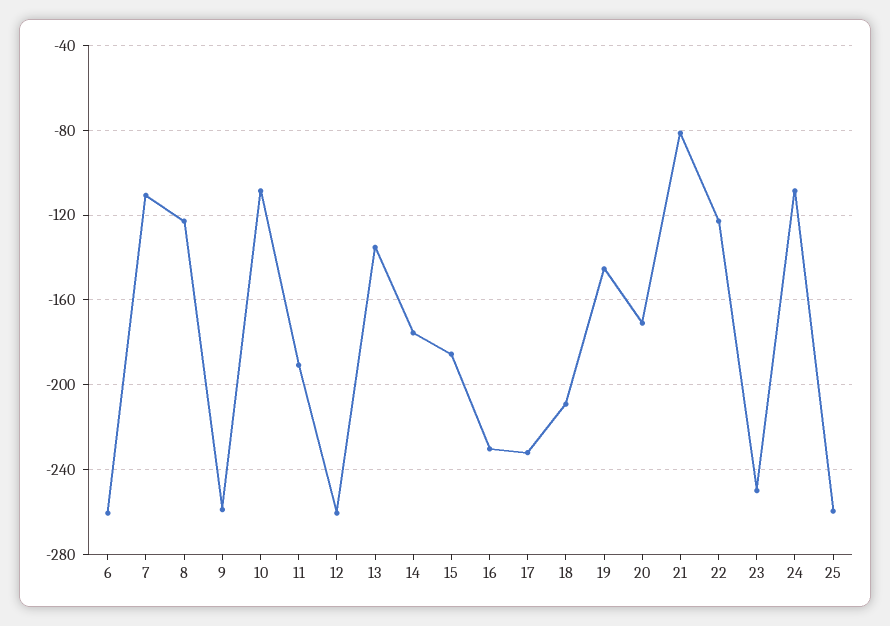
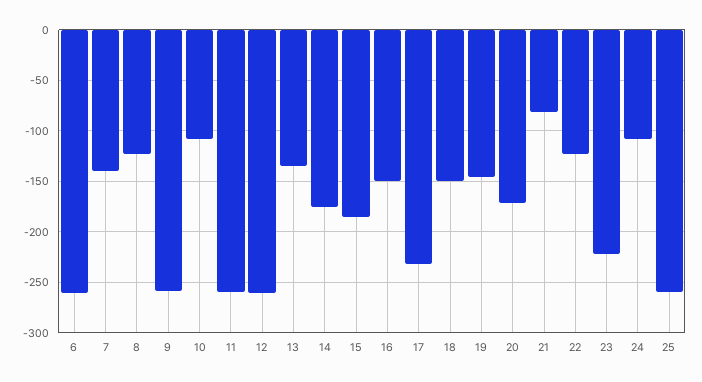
  {
    "6": -260,
-   "7": -110,
+   "7": -140,
    "8": -125,
    "9": -260,
    "10": -110,
-   "11": -190,
+   "11": -260,
    "12": -260,
    "13": -135,
    "14": -175,
    "15": -185,
-   "16": -230,
+   "16": -150,
    "17": -230,
-   "18": -210,
+   "18": -150,
    "19": -145,
    "20": -170,
    "21": -80,
    "22": -125,
-   "23": -250,
+   "23": -220,
    "24": -110,
    "25": -260
  }

